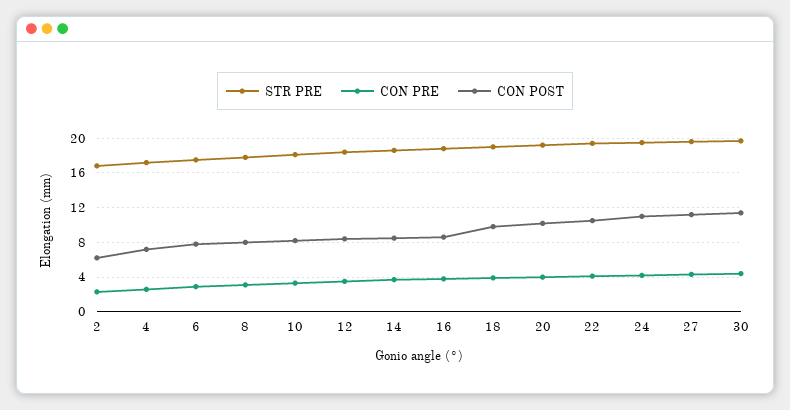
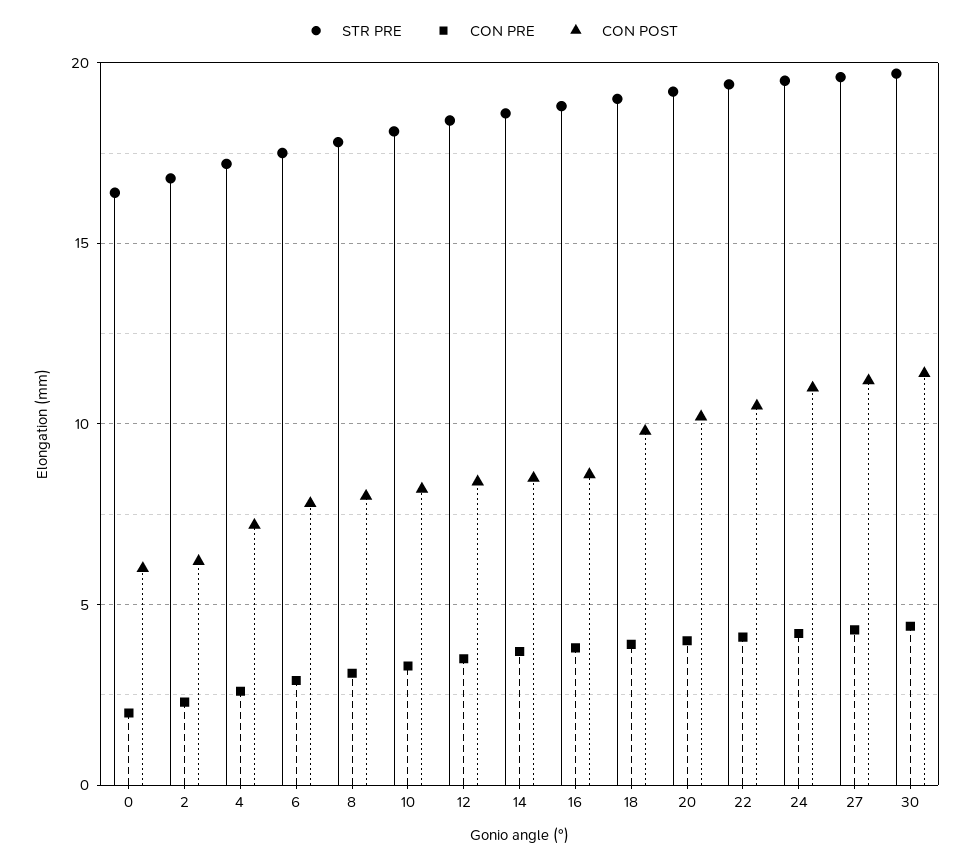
  {
    "STR PRE": {
      "2": 17,
      "4": 17,
      "6": 17.5,
      "8": 18,
      "10": 18,
      "12": 18.5,
      "14": 18.5,
      "16": 19,
      "18": 19,
      "20": 19,
      "22": 19.5,
      "24": 19.5,
      "27": 19.5,
-     "30": 19.5
+     "30": 19.5,
+     "0": 16.5
    },
    "CON PRE": {
      "2": 2.5,
      "4": 2.5,
      "6": 3,
      "8": 3,
      "10": 3.5,
      "12": 3.5,
      "14": 3.5,
      "16": 4,
      "18": 4,
      "20": 4,
      "22": 4,
      "24": 4,
      "27": 4.5,
-     "30": 4.5
+     "30": 4.5,
+     "0": 2
    },
    "CON POST": {
      "2": 6,
      "4": 7,
      "6": 8,
      "8": 8,
      "10": 8,
      "12": 8.5,
      "14": 8.5,
      "16": 8.5,
      "18": 10,
      "20": 10,
      "22": 10.5,
      "24": 11,
      "27": 11,
-     "30": 11.5
+     "30": 11.5,
+     "0": 6
    }
  }

